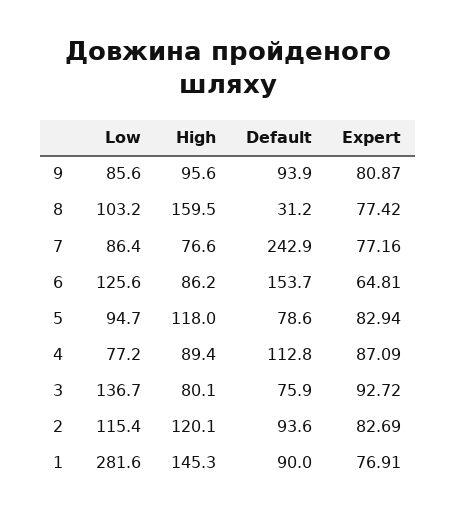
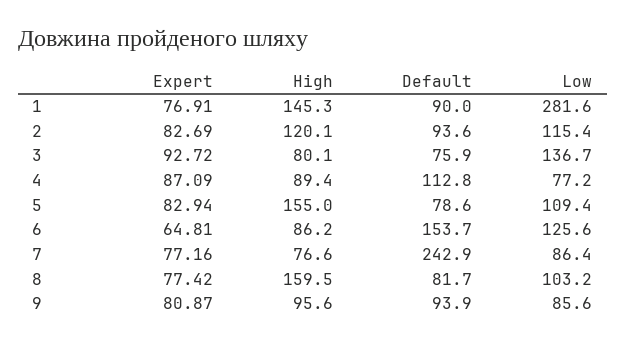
  {
    "Low": {
      "9": 85.6,
      "8": 103.2,
      "7": 86.4,
      "6": 125.6,
-     "5": 94.7,
+     "5": 109.4,
      "4": 77.2,
      "3": 136.7,
      "2": 115.4,
      "1": 281.6
    },
    "High": {
      "9": 95.6,
      "8": 159.5,
      "7": 76.6,
      "6": 86.2,
-     "5": 118,
+     "5": 155,
      "4": 89.4,
      "3": 80.1,
      "2": 120.1,
      "1": 145.3
    },
    "Default": {
      "9": 93.9,
-     "8": 31.2,
+     "8": 81.7,
      "7": 242.9,
      "6": 153.7,
      "5": 78.6,
      "4": 112.8,
      "3": 75.9,
      "2": 93.6,
      "1": 90
    },
    "Expert": {
      "9": 80.87,
      "8": 77.42,
      "7": 77.16,
      "6": 64.81,
      "5": 82.94,
      "4": 87.09,
      "3": 92.72,
      "2": 82.69,
      "1": 76.91
    }
  }

